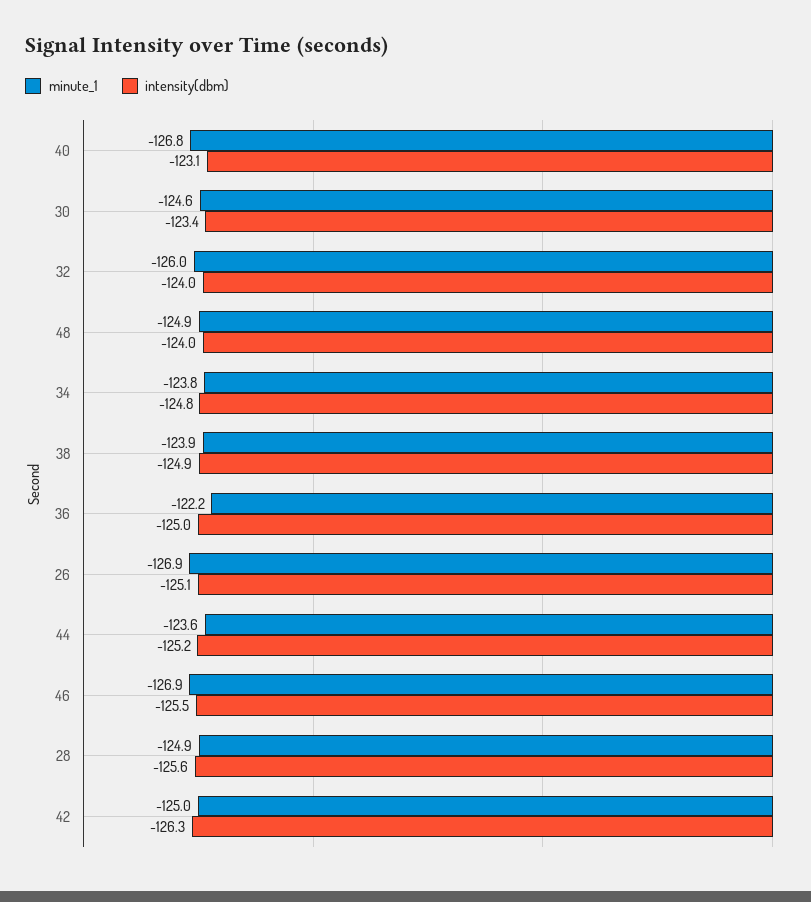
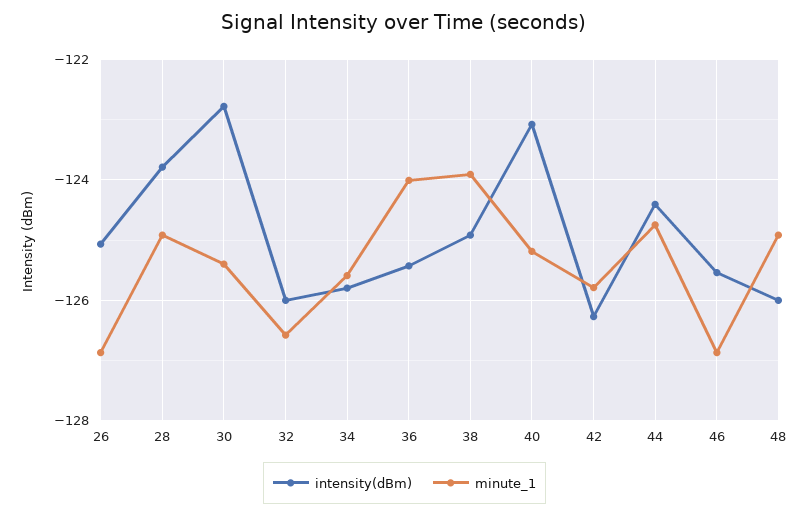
  {
    "minute_1": {
-     "40": -126.8,
+     "40": -125.2,
-     "30": -124.6,
+     "30": -125.4,
-     "32": -126,
+     "32": -126.6,
      "48": -124.9,
-     "34": -123.8,
+     "34": -125.6,
      "38": -123.9,
-     "36": -122.2,
+     "36": -124,
      "26": -126.9,
-     "44": -123.6,
+     "44": -124.8,
      "46": -126.9,
      "28": -124.9,
-     "42": -125
+     "42": -125.8
    },
    "intensity(dbm)": {
      "40": -123.1,
-     "30": -123.4,
+     "30": -122.8,
-     "32": -124,
+     "32": -126,
-     "48": -124,
+     "48": -126,
-     "34": -124.8,
+     "34": -125.8,
      "38": -124.9,
-     "36": -125,
+     "36": -125.4,
      "26": -125.1,
-     "44": -125.2,
+     "44": -124.4,
      "46": -125.5,
-     "28": -125.6,
+     "28": -123.8,
      "42": -126.3
    }
  }

